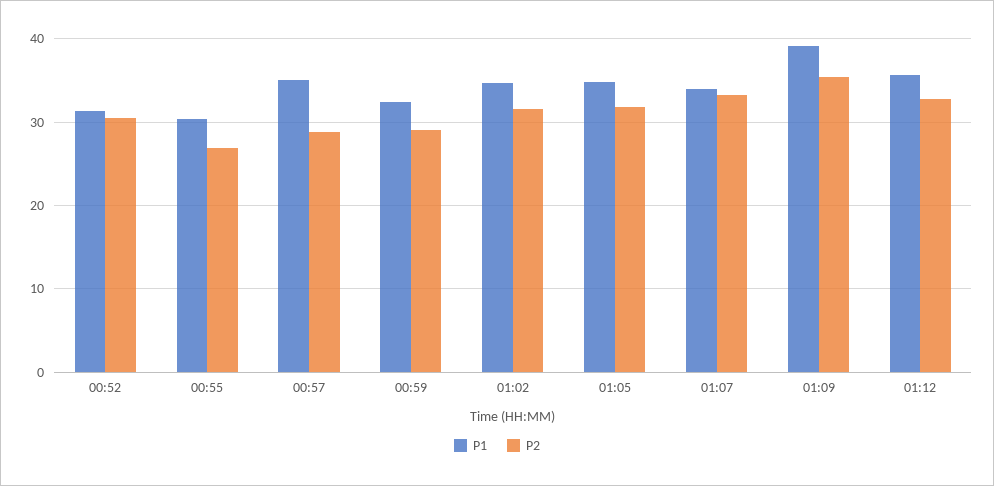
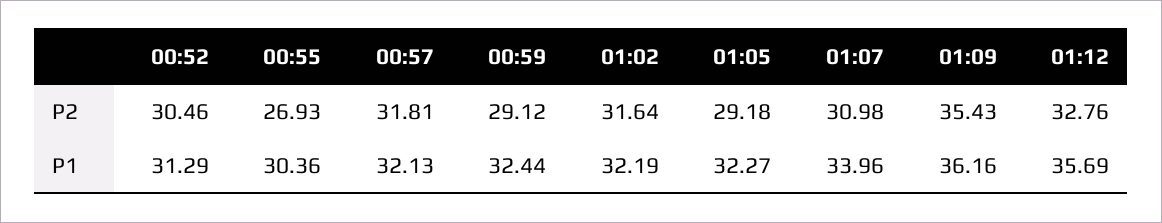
  {
    "P1": {
      "00:52": 31.29,
      "00:55": 30.36,
-     "00:57": 35,
+     "00:57": 32.13,
      "00:59": 32.44,
-     "01:02": 35,
+     "01:02": 32.19,
-     "01:05": 35,
+     "01:05": 32.27,
      "01:07": 33.96,
-     "01:09": 39,
+     "01:09": 36.16,
      "01:12": 35.69
    },
    "P2": {
      "00:52": 30.46,
      "00:55": 26.93,
-     "00:57": 29,
+     "00:57": 31.81,
      "00:59": 29.12,
      "01:02": 31.64,
-     "01:05": 32,
+     "01:05": 29.18,
-     "01:07": 33,
+     "01:07": 30.98,
      "01:09": 35.43,
      "01:12": 32.76
    }
  }

